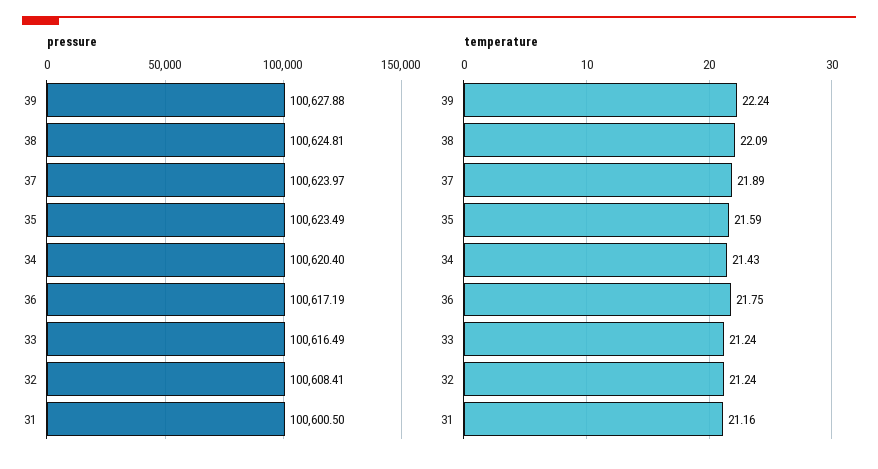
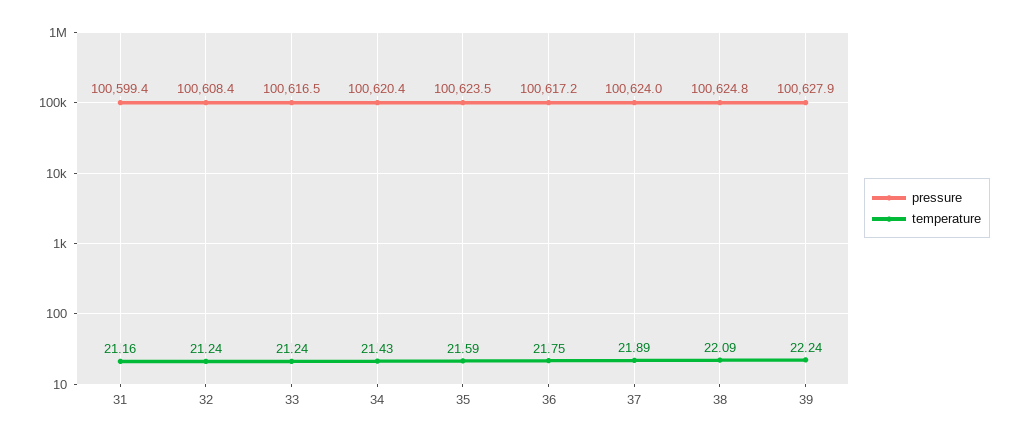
  {
    "pressure": {
      "39": 100627.88,
      "38": 100624.81,
      "37": 100623.97,
      "35": 100623.49,
      "34": 100620.4,
      "36": 100617.19,
      "33": 100616.49,
      "32": 100608.41,
-     "31": 100600.5
+     "31": 100599.4
    },
    "temperature": {
      "39": 22.24,
      "38": 22.09,
      "37": 21.89,
      "35": 21.59,
      "34": 21.43,
      "36": 21.75,
      "33": 21.24,
      "32": 21.24,
      "31": 21.16
    }
  }

